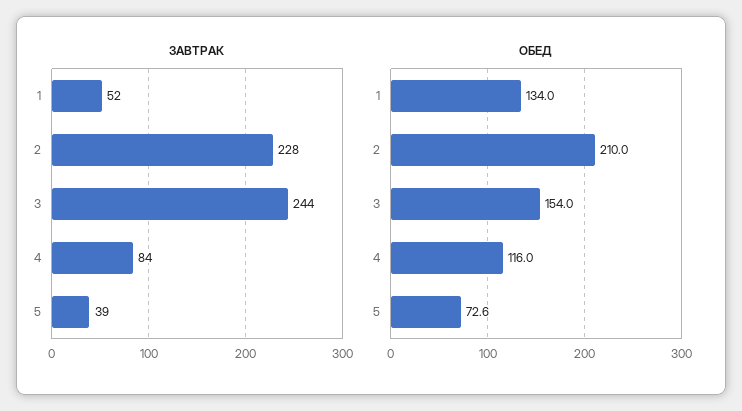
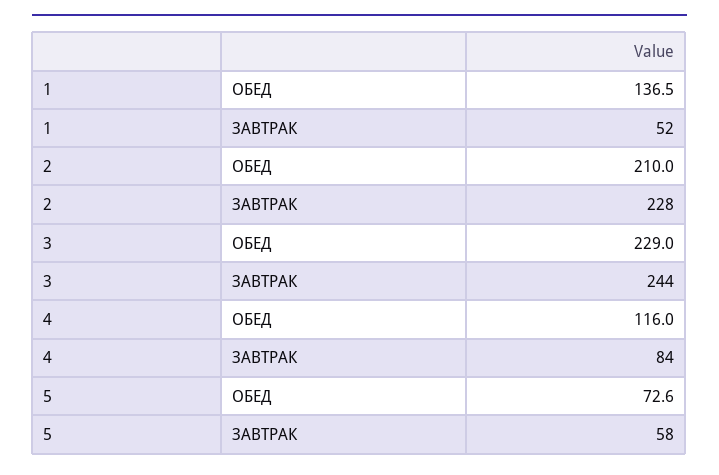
  {
    "ЗАВТРАК": {
      "1": 52,
      "2": 228,
      "3": 244,
      "4": 84,
-     "5": 39
+     "5": 58
    },
    "ОБЕД": {
-     "1": 134,
+     "1": 136.5,
      "2": 210,
-     "3": 154,
+     "3": 229,
      "4": 116,
      "5": 72.6
    }
  }

